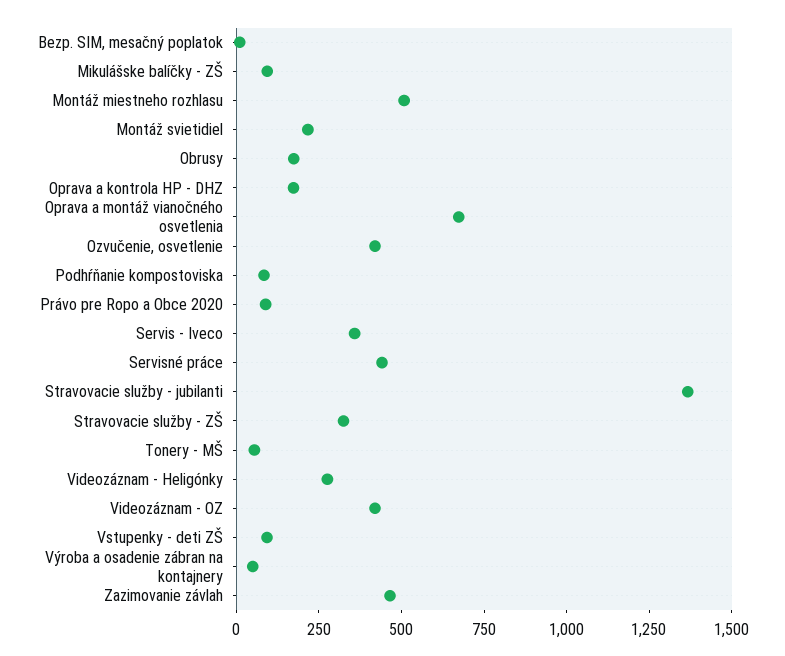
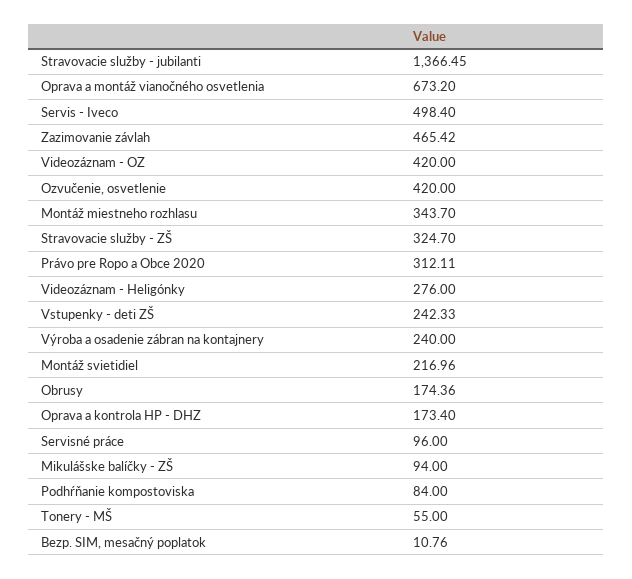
  {
    "Bezp. SIM, mesačný poplatok": 10.76,
    "Mikulášske balíčky - ZŠ": 94,
-   "Montáž miestneho rozhlasu": 500,
+   "Montáž miestneho rozhlasu": 343.7,
    "Montáž svietidiel": 216.96,
    "Obrusy": 174.36,
    "Oprava a kontrola HP - DHZ": 173.4,
    "Oprava a montáž vianočného osvetlenia": 673.2,
    "Ozvučenie, osvetlenie": 420,
    "Podhŕňanie kompostoviska": 84,
-   "Právo pre Ropo a Obce 2020": 100,
+   "Právo pre Ropo a Obce 2020": 312.11,
-   "Servis - Iveco": 350,
+   "Servis - Iveco": 498.4,
-   "Servisné práce": 450,
+   "Servisné práce": 96,
    "Stravovacie služby - jubilanti": 1366.45,
    "Stravovacie služby - ZŠ": 324.7,
    "Tonery - MŠ": 55,
    "Videozáznam - Heligónky": 276,
    "Videozáznam - OZ": 420,
-   "Vstupenky - deti ZŠ": 100,
+   "Vstupenky - deti ZŠ": 242.33,
-   "Výroba a osadenie zábran na kontajnery": 50,
+   "Výroba a osadenie zábran na kontajnery": 240,
    "Zazimovanie závlah": 465.42
  }

